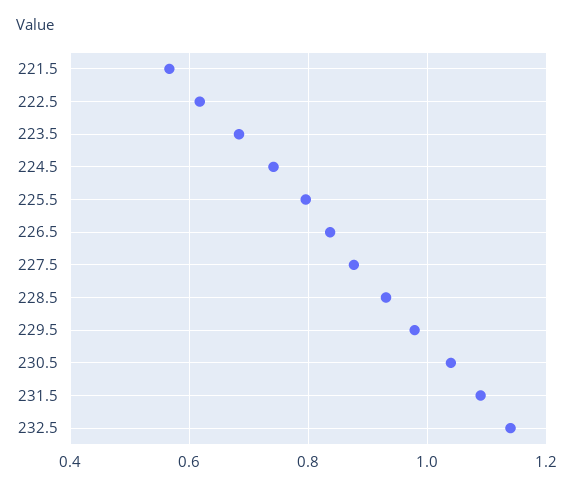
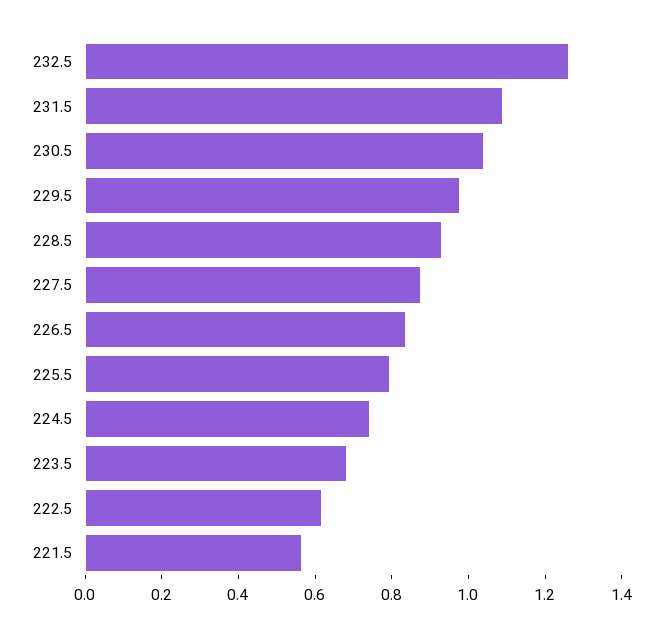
  {
    "221.5": 0.56,
    "222.5": 0.62,
    "223.5": 0.68,
    "224.5": 0.74,
    "225.5": 0.8,
    "226.5": 0.84,
    "227.5": 0.88,
    "228.5": 0.94,
    "229.5": 0.98,
    "230.5": 1.04,
    "231.5": 1.1,
-   "232.5": 1.14
+   "232.5": 1.25
  }

